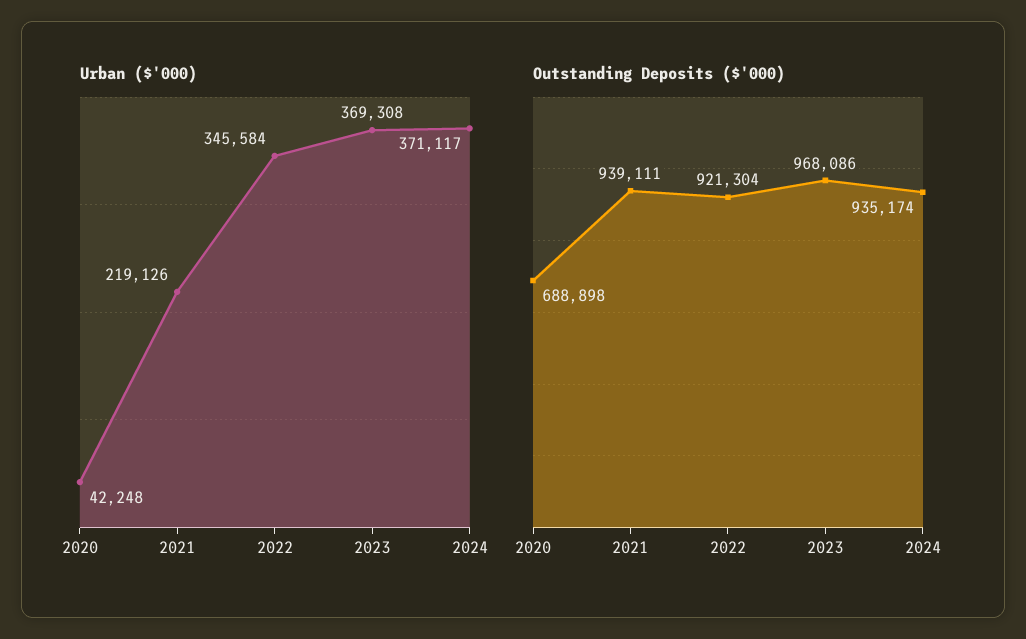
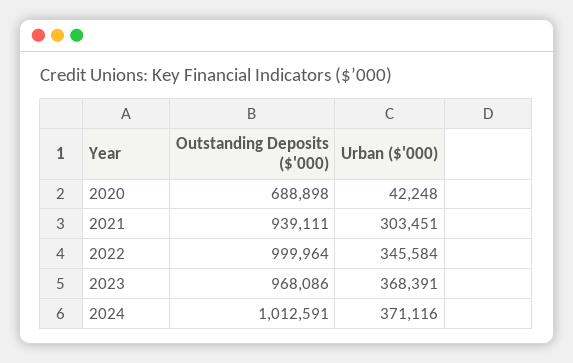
  {
    "Urban ($'000)": {
      "2020": 42248,
-     "2021": 219126,
+     "2021": 303451,
      "2022": 345584,
-     "2023": 369308,
+     "2023": 368391,
-     "2024": 371117
+     "2024": 371116
    },
    "Outstanding Deposits ($'000)": {
      "2020": 688898,
      "2021": 939111,
-     "2022": 921304,
+     "2022": 999964,
      "2023": 968086,
-     "2024": 935174
+     "2024": 1012591
    }
  }

